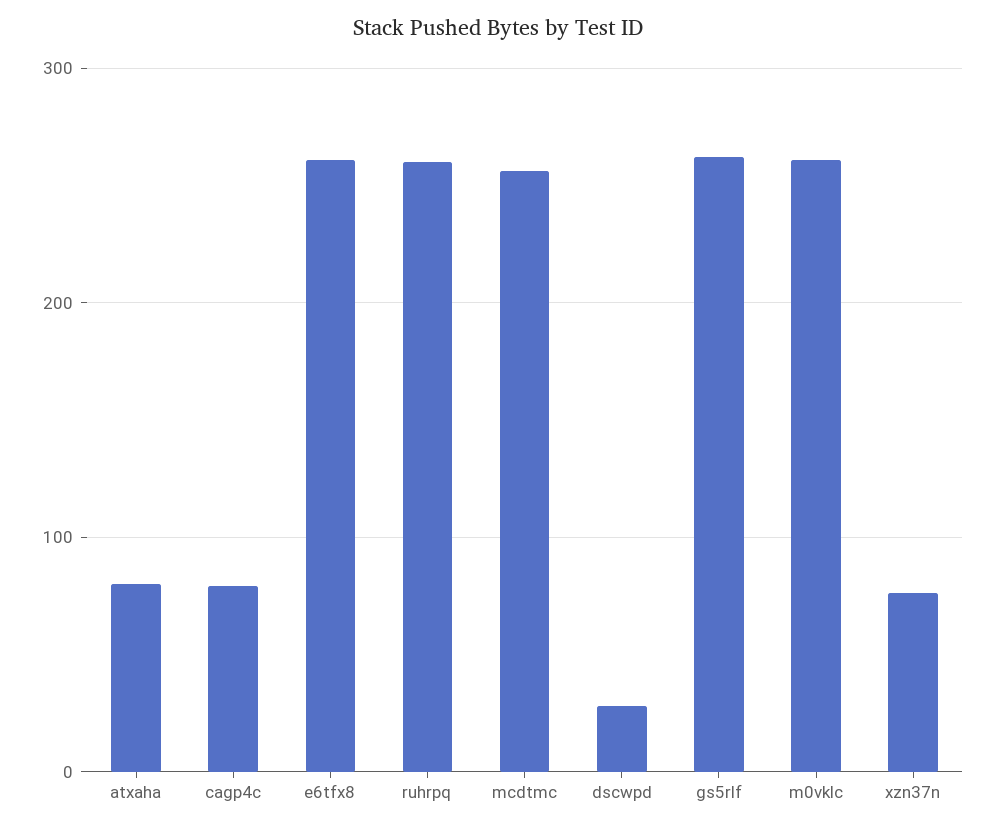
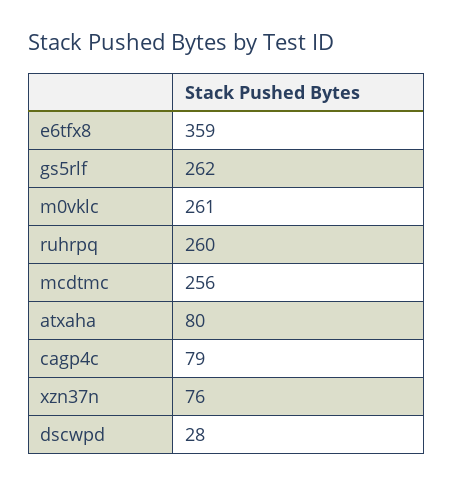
  {
    "atxaha": 80,
    "cagp4c": 79,
-   "e6tfx8": 260,
+   "e6tfx8": 359,
    "ruhrpq": 260,
    "mcdtmc": 256,
    "dscwpd": 28,
    "gs5rlf": 262,
    "m0vklc": 261,
    "xzn37n": 76
  }

